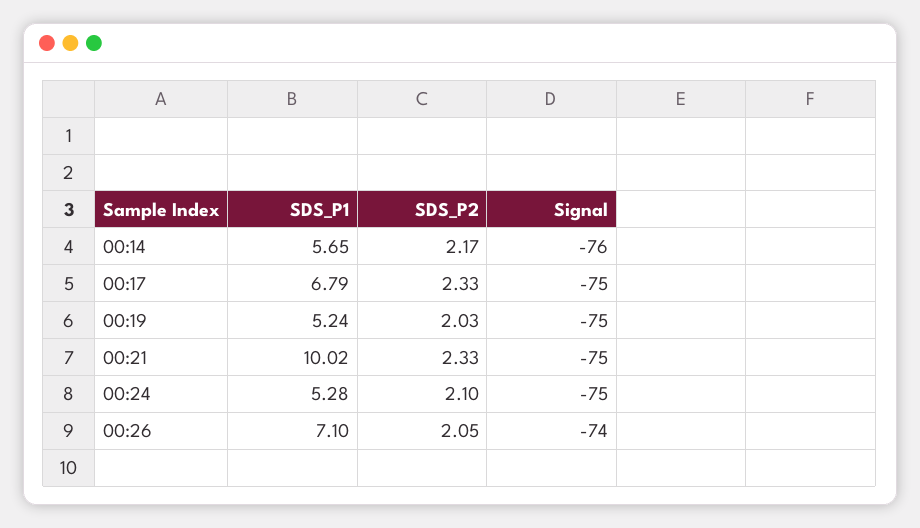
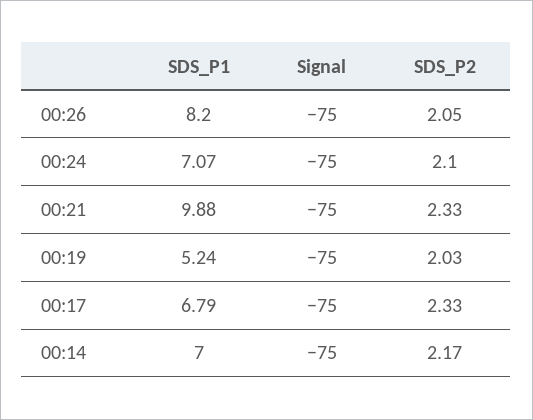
  {
    "SDS_P1": {
-     "00:14": 5.65,
+     "00:14": 7,
      "00:17": 6.79,
      "00:19": 5.24,
-     "00:21": 10.02,
+     "00:21": 9.88,
-     "00:24": 5.28,
+     "00:24": 7.07,
-     "00:26": 7.1
+     "00:26": 8.2
    },
    "SDS_P2": {
      "00:14": 2.17,
      "00:17": 2.33,
      "00:19": 2.03,
      "00:21": 2.33,
      "00:24": 2.1,
      "00:26": 2.05
    },
    "Signal": {
-     "00:14": -76,
+     "00:14": -75,
      "00:17": -75,
      "00:19": -75,
      "00:21": -75,
      "00:24": -75,
-     "00:26": -74
+     "00:26": -75
    }
  }

